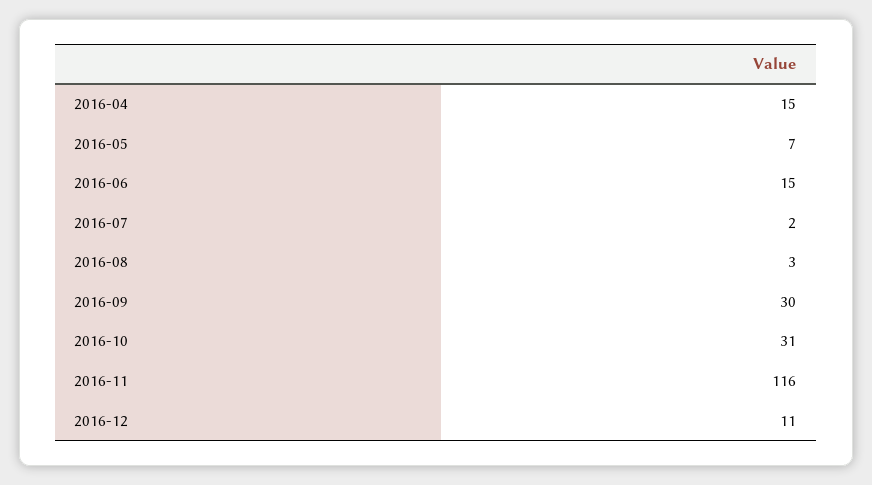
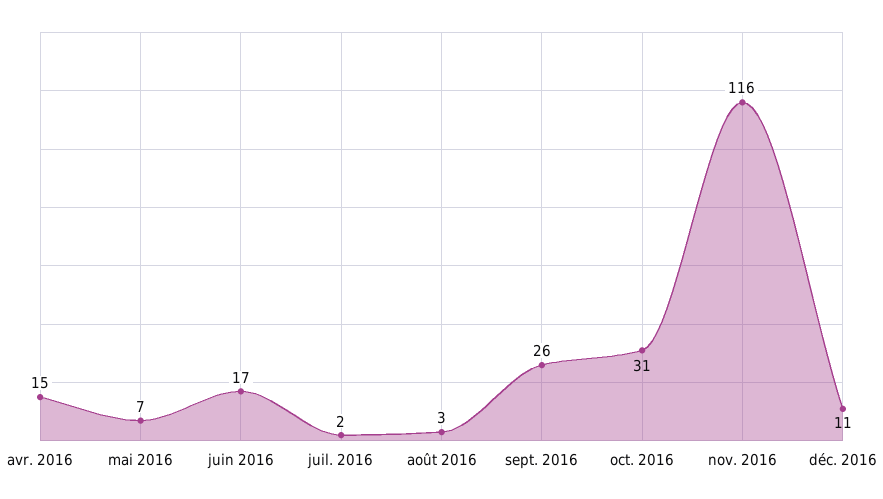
  {
    "2016-04": 15,
    "2016-05": 7,
-   "2016-06": 15,
+   "2016-06": 17,
    "2016-07": 2,
    "2016-08": 3,
-   "2016-09": 30,
+   "2016-09": 26,
    "2016-10": 31,
    "2016-11": 116,
    "2016-12": 11
  }

